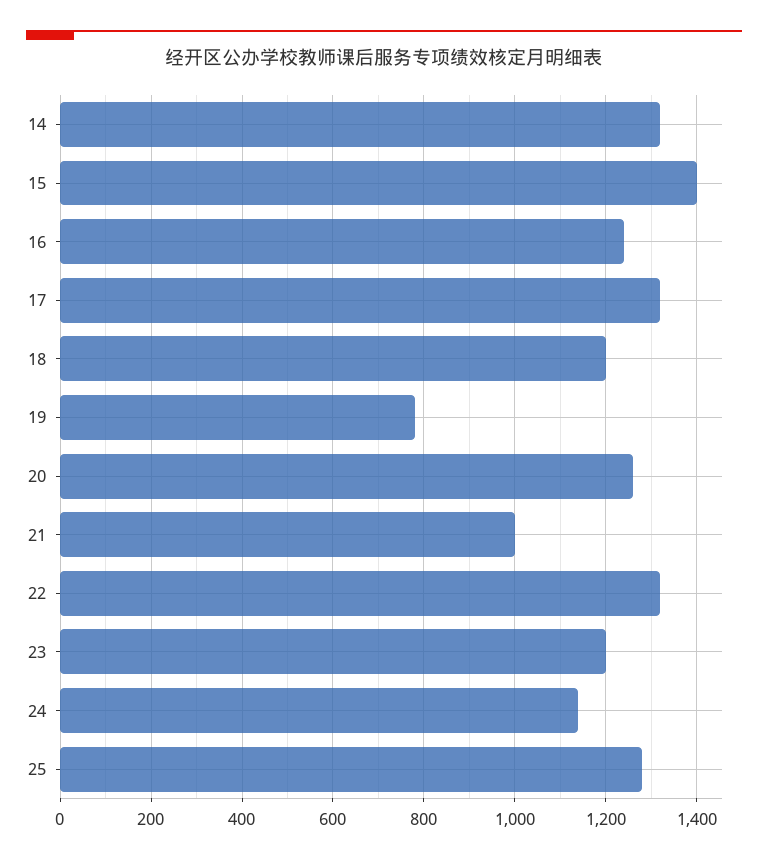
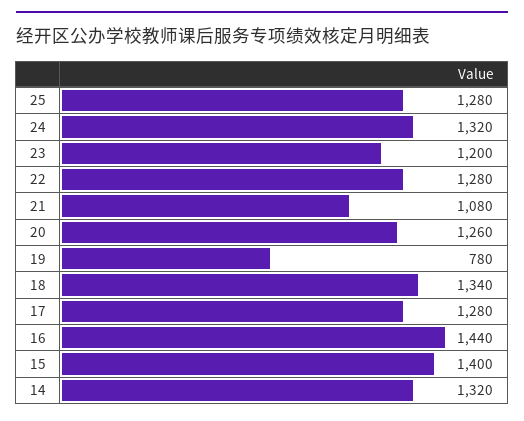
  {
    "14": 1320,
    "15": 1400,
-   "16": 1240,
+   "16": 1440,
-   "17": 1320,
+   "17": 1280,
-   "18": 1200,
+   "18": 1340,
    "19": 780,
    "20": 1260,
-   "21": 1000,
+   "21": 1080,
-   "22": 1320,
+   "22": 1280,
    "23": 1200,
-   "24": 1140,
+   "24": 1320,
    "25": 1280
  }

